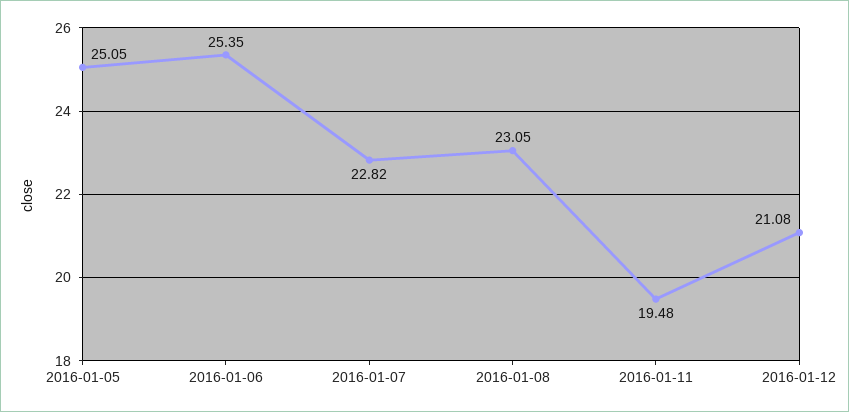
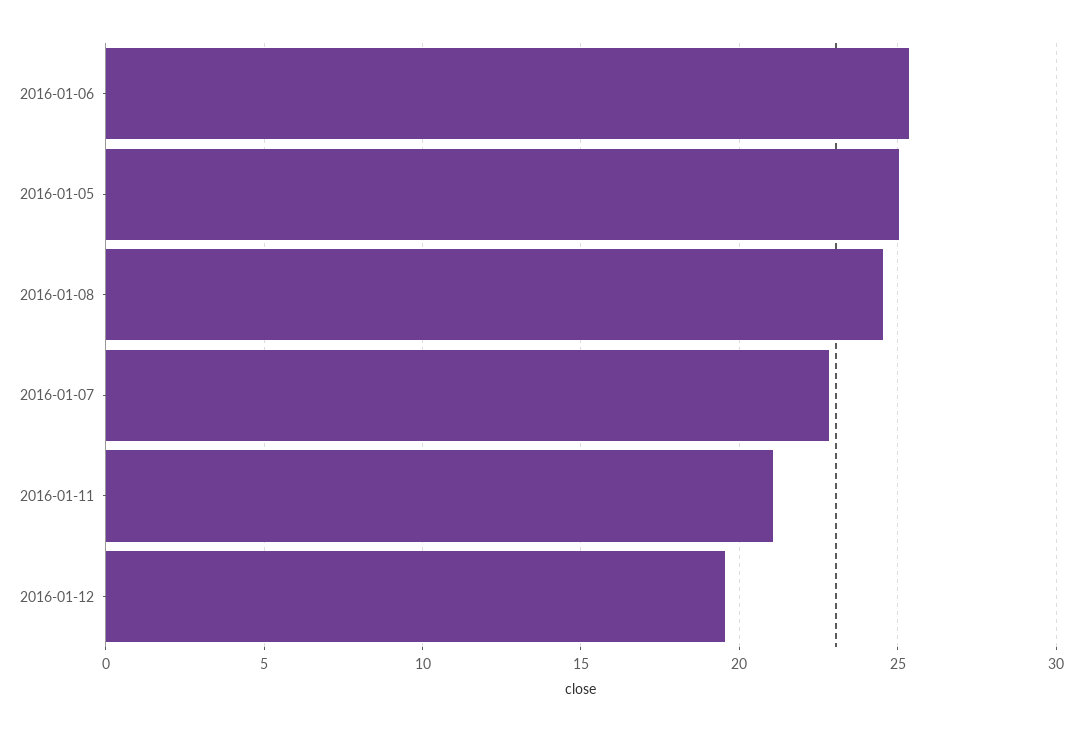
  {
    "2016-01-05": 25.05,
    "2016-01-06": 25.35,
    "2016-01-07": 22.82,
-   "2016-01-08": 23.05,
+   "2016-01-08": 24.5,
-   "2016-01-11": 19.48,
+   "2016-01-11": 21,
-   "2016-01-12": 21.08
+   "2016-01-12": 19.5
  }

